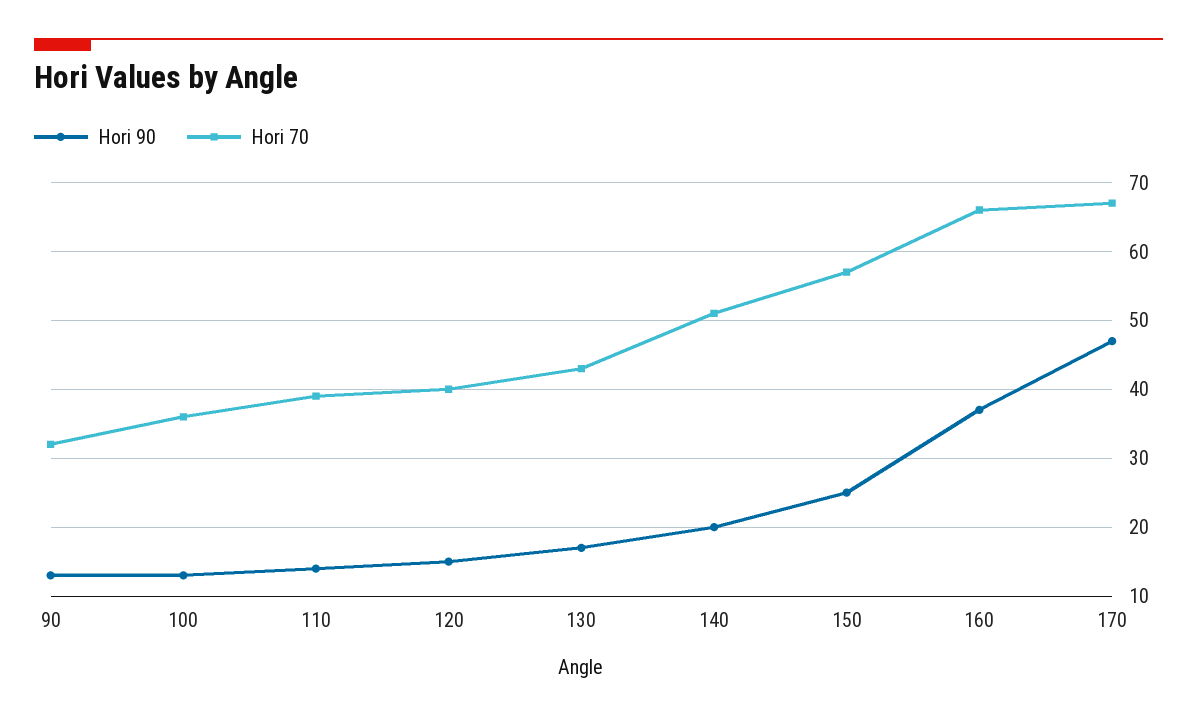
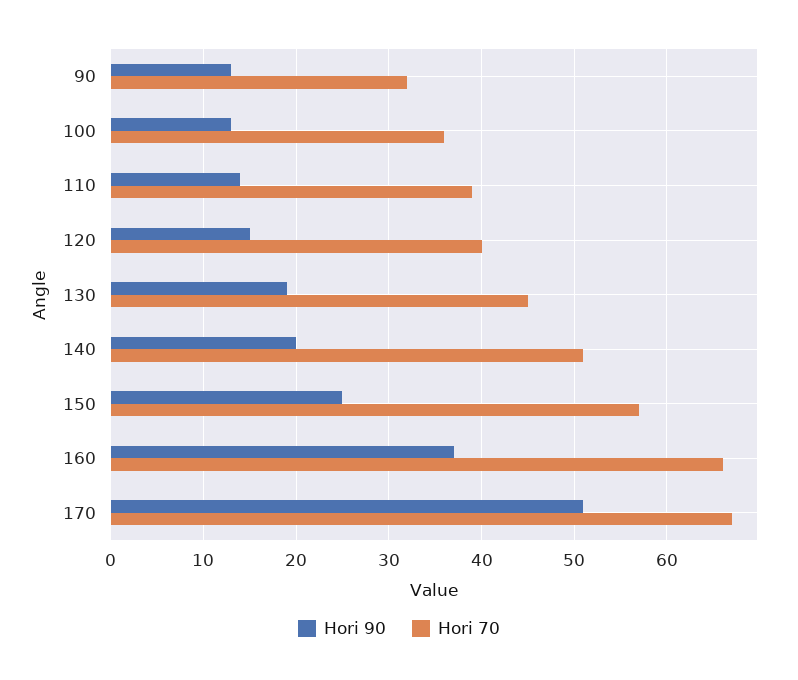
  {
    "Hori 90": {
      "90": 13,
      "100": 13,
      "110": 14,
      "120": 15,
-     "130": 17,
+     "130": 19,
      "140": 20,
      "150": 25,
      "160": 37,
-     "170": 47
+     "170": 51
    },
    "Hori 70": {
      "90": 32,
      "100": 36,
      "110": 39,
      "120": 40,
-     "130": 43,
+     "130": 45,
      "140": 51,
      "150": 57,
      "160": 66,
      "170": 67
    }
  }

